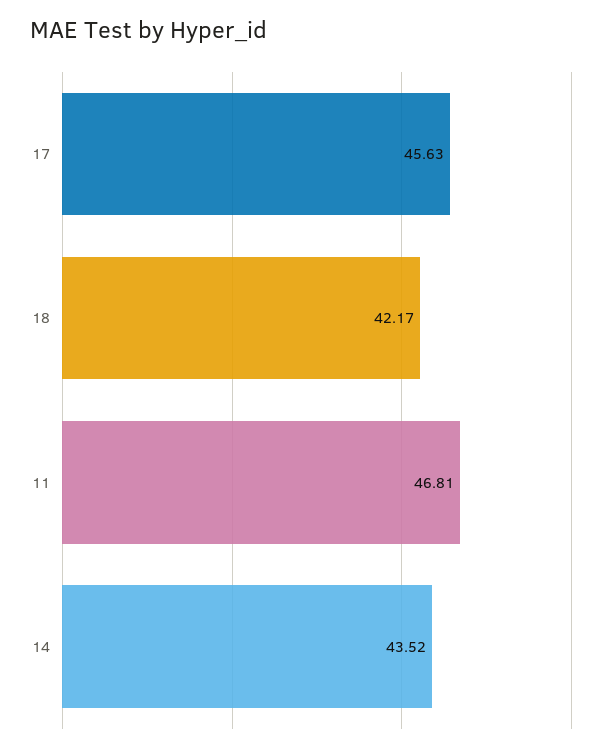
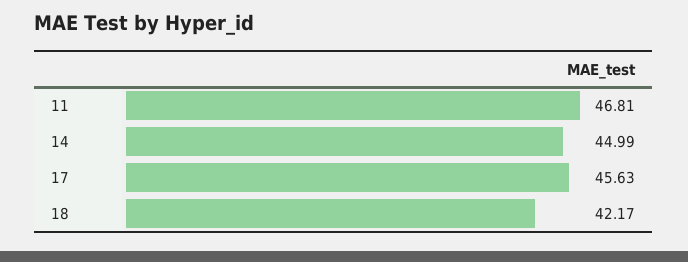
  {
    "17": 45.63,
    "18": 42.17,
    "11": 46.81,
-   "14": 43.52
+   "14": 44.99
  }

